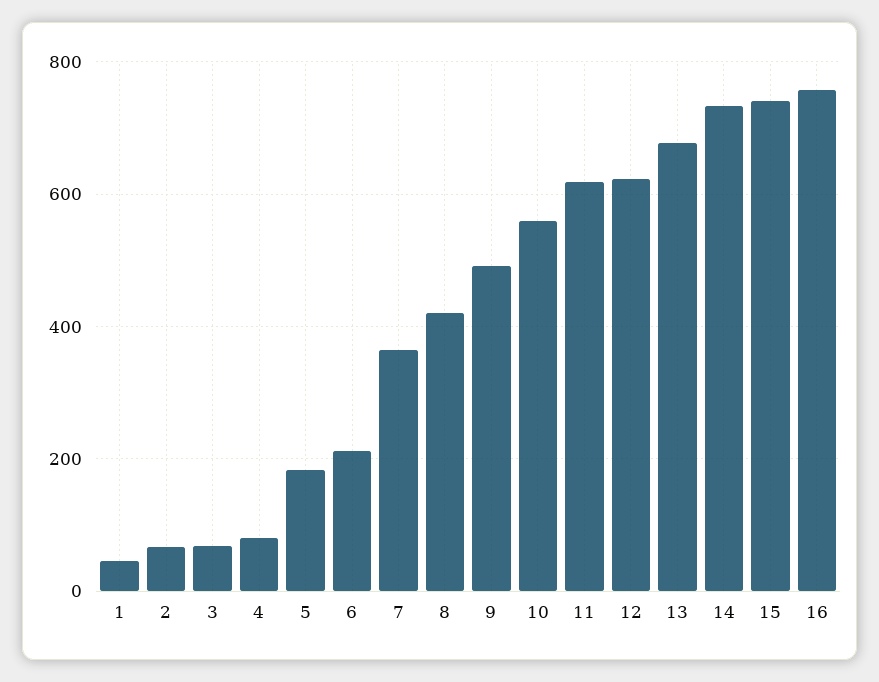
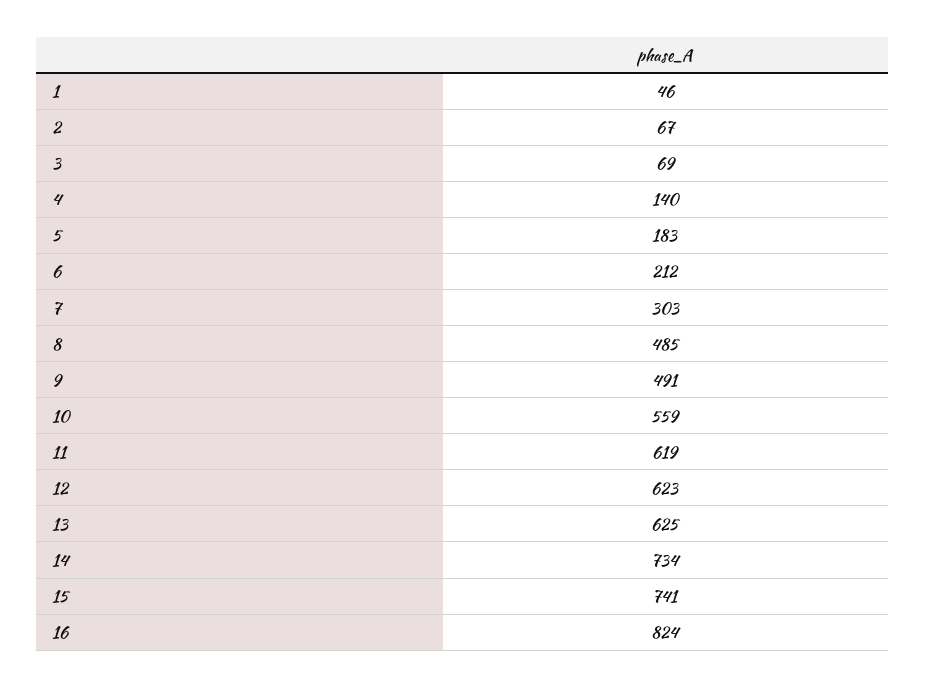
  {
    "1": 46,
    "2": 67,
    "3": 69,
-   "4": 80,
+   "4": 140,
    "5": 183,
    "6": 212,
-   "7": 360,
+   "7": 303,
-   "8": 420,
+   "8": 485,
    "9": 491,
    "10": 559,
    "11": 619,
    "12": 623,
-   "13": 680,
+   "13": 625,
    "14": 734,
    "15": 741,
-   "16": 760
+   "16": 824
  }

